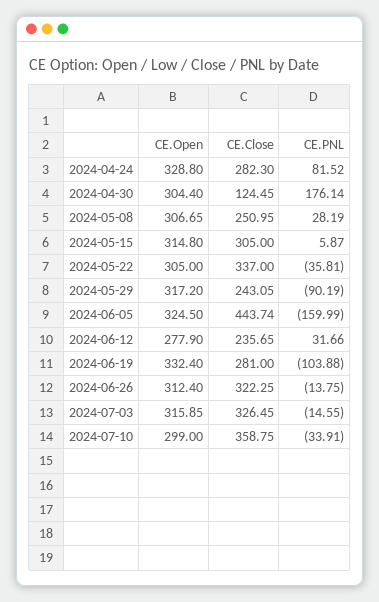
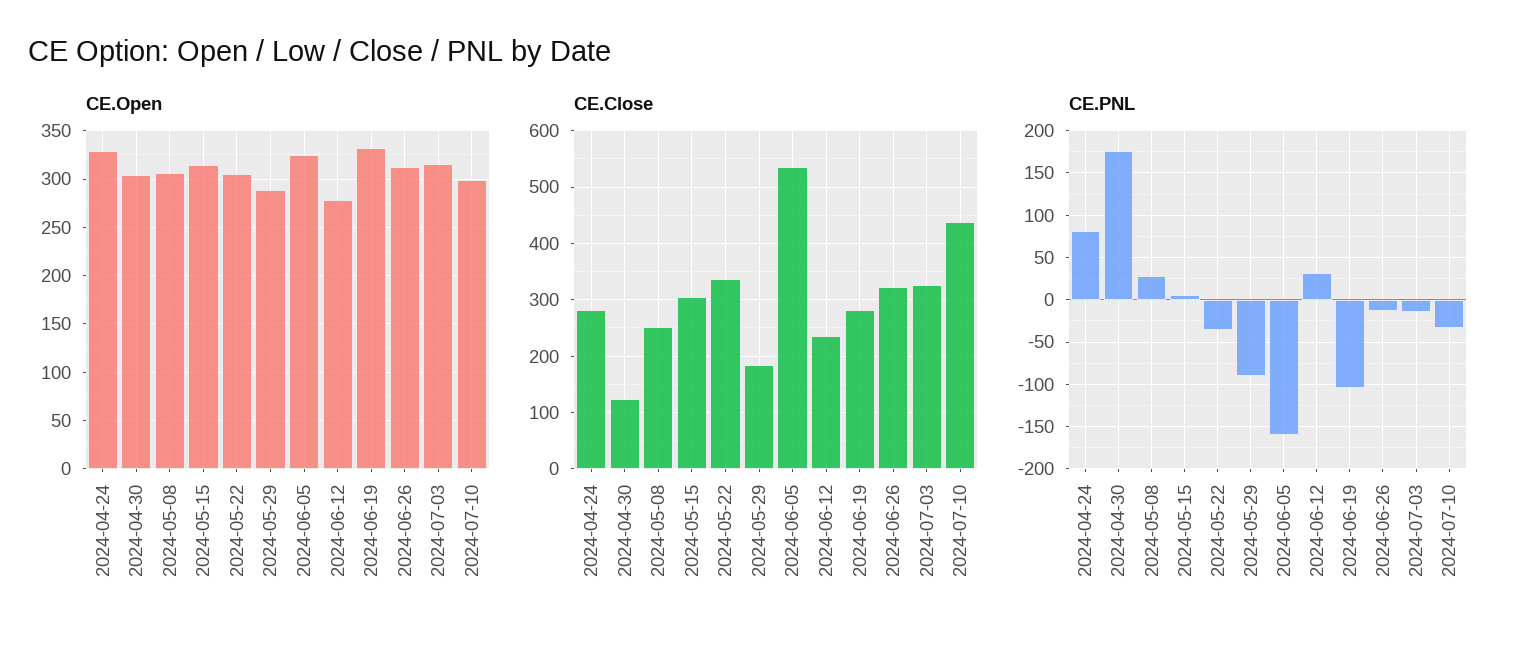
  {
    "CE.Open": {
      "2024-04-24": 328.8,
      "2024-04-30": 304.4,
      "2024-05-08": 306.65,
      "2024-05-15": 314.8,
      "2024-05-22": 305,
-     "2024-05-29": 317.2,
+     "2024-05-29": 290,
      "2024-06-05": 324.5,
      "2024-06-12": 277.9,
      "2024-06-19": 332.4,
      "2024-06-26": 312.4,
      "2024-07-03": 315.85,
      "2024-07-10": 299
    },
    "CE.Close": {
      "2024-04-24": 282.3,
      "2024-04-30": 124.45,
      "2024-05-08": 250.95,
      "2024-05-15": 305,
      "2024-05-22": 337,
-     "2024-05-29": 243.05,
+     "2024-05-29": 180,
-     "2024-06-05": 443.74,
+     "2024-06-05": 540,
      "2024-06-12": 235.65,
      "2024-06-19": 281,
      "2024-06-26": 322.25,
      "2024-07-03": 326.45,
-     "2024-07-10": 358.75
+     "2024-07-10": 440
    },
    "CE.PNL": {
      "2024-04-24": 81.52,
      "2024-04-30": 176.14,
      "2024-05-08": 28.19,
      "2024-05-15": 5.87,
      "2024-05-22": -35.81,
      "2024-05-29": -90.19,
      "2024-06-05": -159.99,
      "2024-06-12": 31.66,
      "2024-06-19": -103.88,
      "2024-06-26": -13.75,
      "2024-07-03": -14.55,
      "2024-07-10": -33.91
    }
  }

